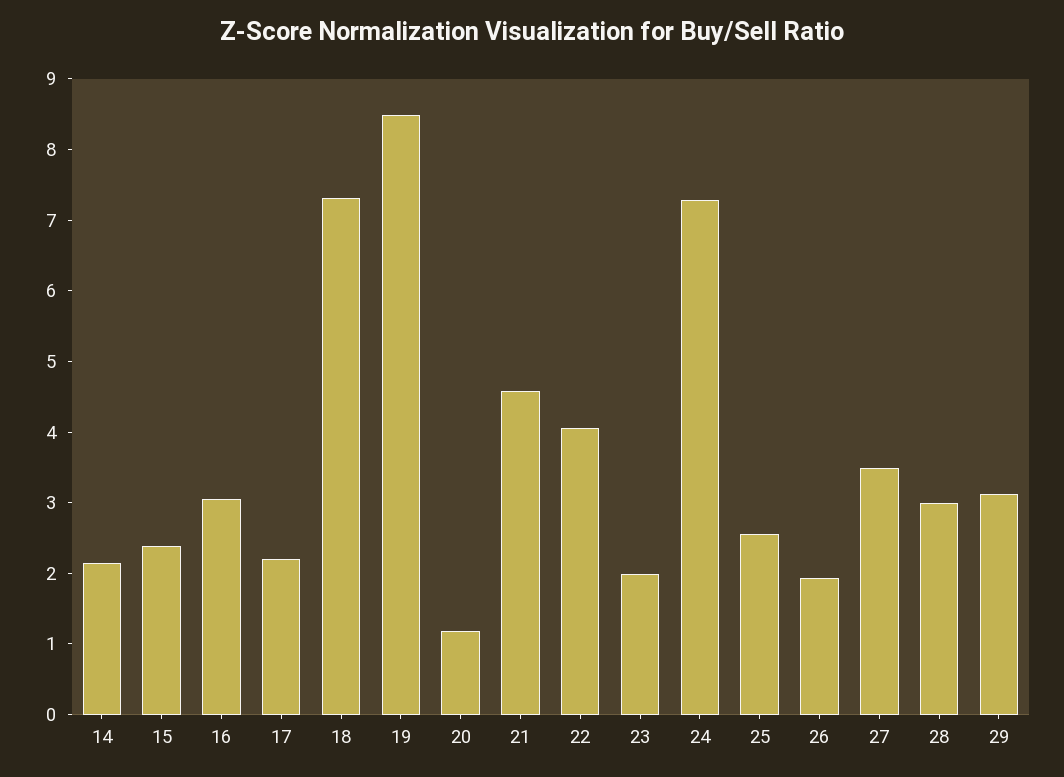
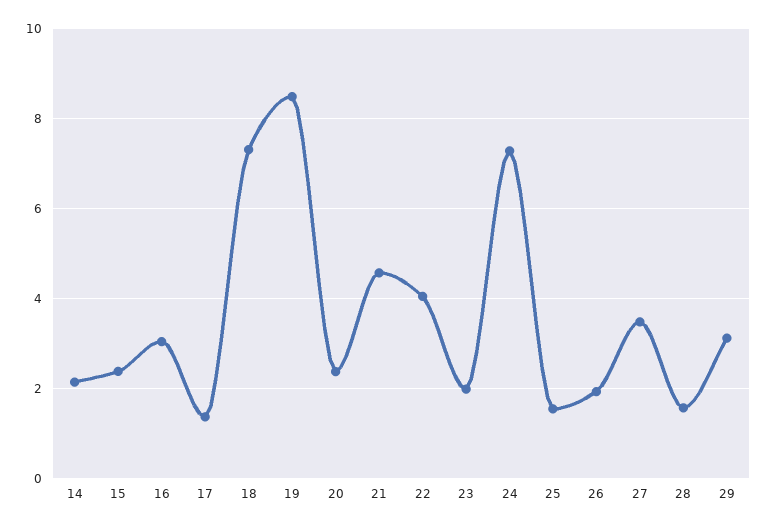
  {
    "14": 2.2,
    "15": 2.4,
    "16": 3,
-   "17": 2.2,
+   "17": 1.4,
    "18": 7.4,
    "19": 8.4,
-   "20": 1.2,
+   "20": 2.4,
    "21": 4.6,
    "22": 4,
    "23": 2,
    "24": 7.2,
-   "25": 2.6,
+   "25": 1.6,
    "26": 2,
    "27": 3.4,
-   "28": 3,
+   "28": 1.6,
    "29": 3.2
  }

